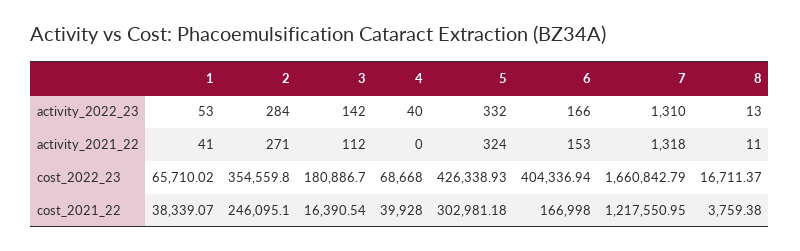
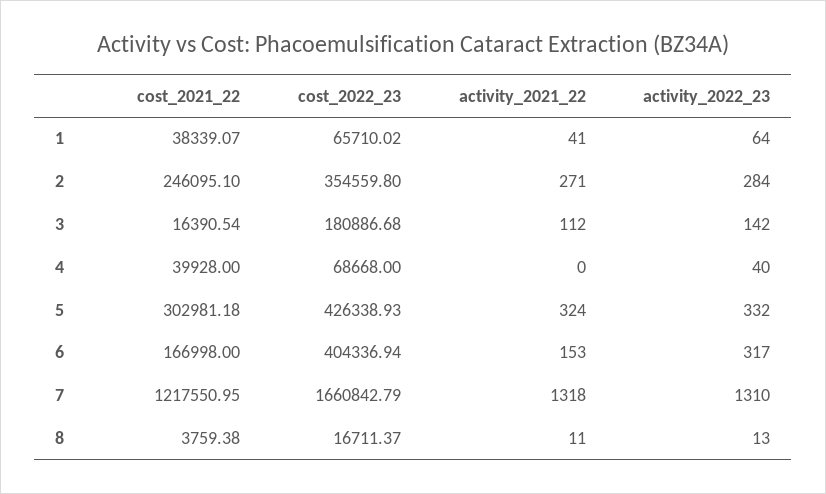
  {
    "1": {
-     "activity_2022_23": 53,
+     "activity_2022_23": 64,
      "activity_2021_22": 41,
      "cost_2022_23": 65710.02,
      "cost_2021_22": 38339.07
    },
    "2": {
      "activity_2022_23": 284,
      "activity_2021_22": 271,
      "cost_2022_23": 354559.8,
      "cost_2021_22": 246095.1
    },
    "3": {
      "activity_2022_23": 142,
      "activity_2021_22": 112,
-     "cost_2022_23": 180886.7,
+     "cost_2022_23": 180886.68,
      "cost_2021_22": 16390.54
    },
    "4": {
      "activity_2022_23": 40,
      "activity_2021_22": 0,
      "cost_2022_23": 68668,
      "cost_2021_22": 39928
    },
    "5": {
      "activity_2022_23": 332,
      "activity_2021_22": 324,
      "cost_2022_23": 426338.93,
      "cost_2021_22": 302981.18
    },
    "6": {
-     "activity_2022_23": 166,
+     "activity_2022_23": 317,
      "activity_2021_22": 153,
      "cost_2022_23": 404336.94,
      "cost_2021_22": 166998
    },
    "7": {
      "activity_2022_23": 1310,
      "activity_2021_22": 1318,
      "cost_2022_23": 1660842.79,
      "cost_2021_22": 1217550.95
    },
    "8": {
      "activity_2022_23": 13,
      "activity_2021_22": 11,
      "cost_2022_23": 16711.37,
      "cost_2021_22": 3759.38
    }
  }

